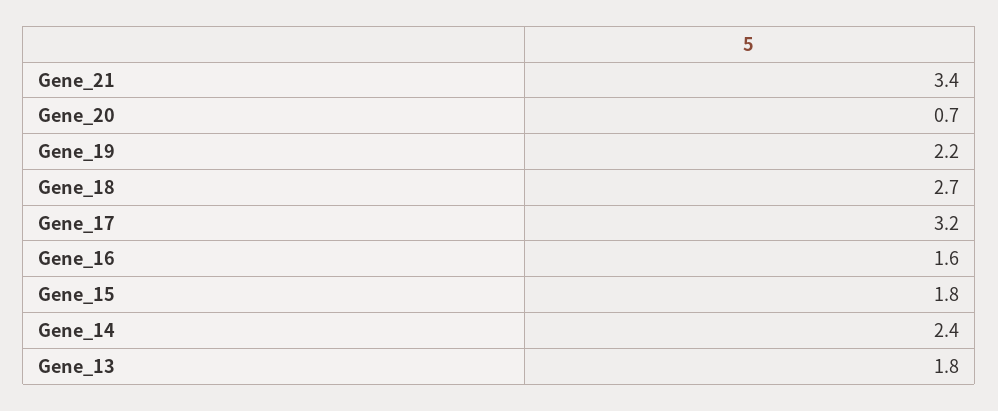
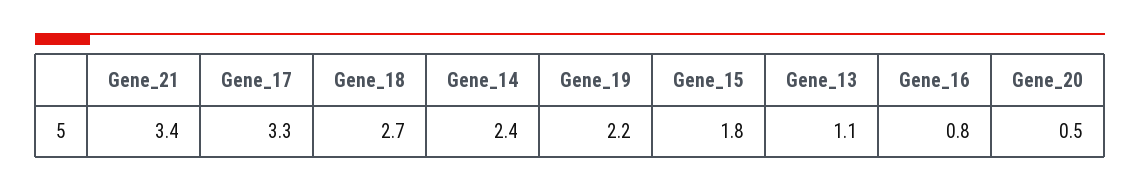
  {
    "Gene_21": 3.4,
-   "Gene_20": 0.7,
+   "Gene_20": 0.5,
    "Gene_19": 2.2,
    "Gene_18": 2.7,
-   "Gene_17": 3.2,
+   "Gene_17": 3.3,
-   "Gene_16": 1.6,
+   "Gene_16": 0.8,
    "Gene_15": 1.8,
    "Gene_14": 2.4,
-   "Gene_13": 1.8
+   "Gene_13": 1.1
  }

